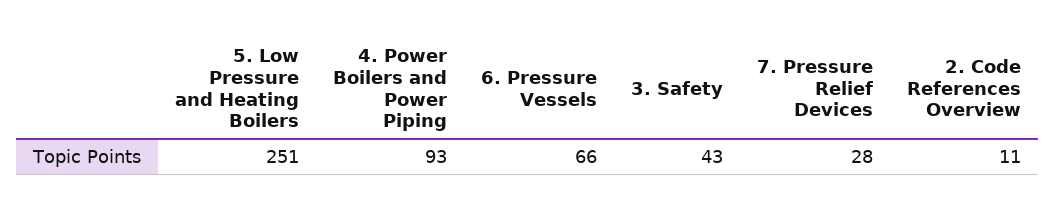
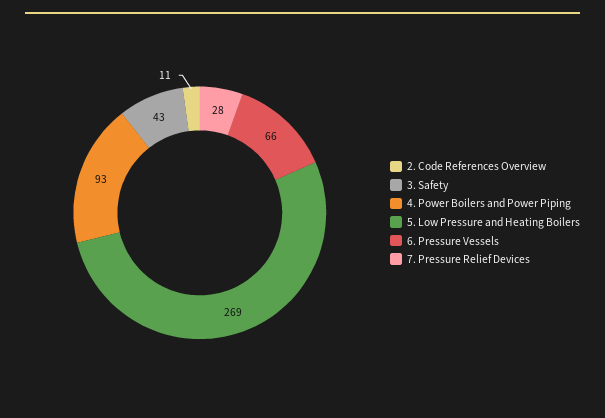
  {
-   "5. Low Pressure and Heating Boilers": 251,
+   "5. Low Pressure and Heating Boilers": 269,
    "4. Power Boilers and Power Piping": 93,
    "6. Pressure Vessels": 66,
    "3. Safety": 43,
    "7. Pressure Relief Devices": 28,
    "2. Code References Overview": 11
  }

